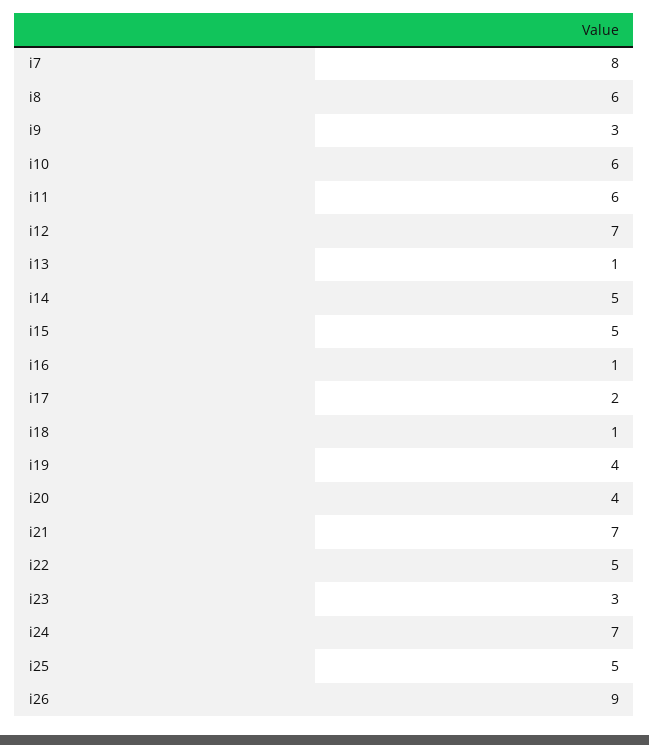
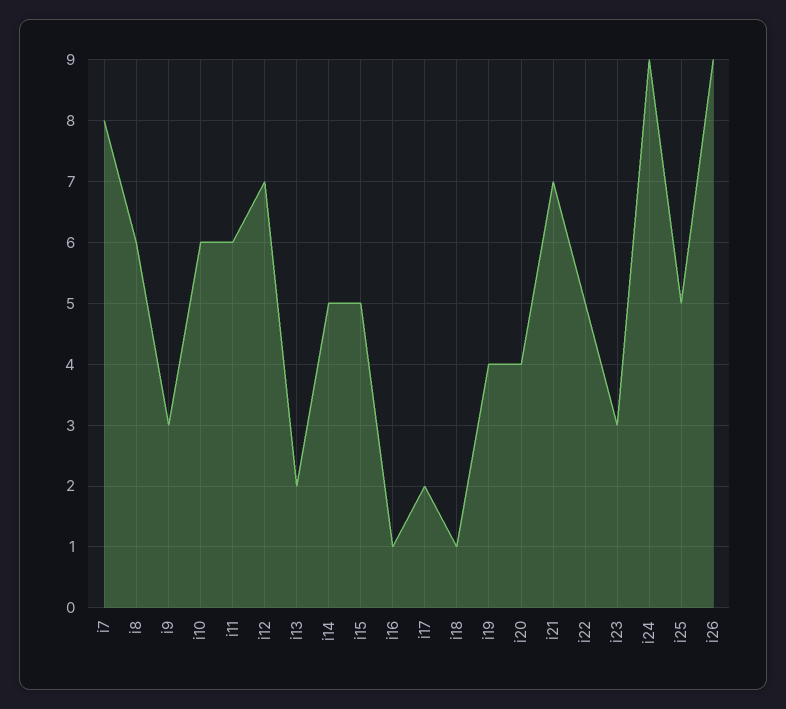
  {
    "i7": 8,
    "i8": 6,
    "i9": 3,
    "i10": 6,
    "i11": 6,
    "i12": 7,
-   "i13": 1,
+   "i13": 2,
    "i14": 5,
    "i15": 5,
    "i16": 1,
    "i17": 2,
    "i18": 1,
    "i19": 4,
    "i20": 4,
    "i21": 7,
    "i22": 5,
    "i23": 3,
-   "i24": 7,
+   "i24": 9,
    "i25": 5,
    "i26": 9
  }

